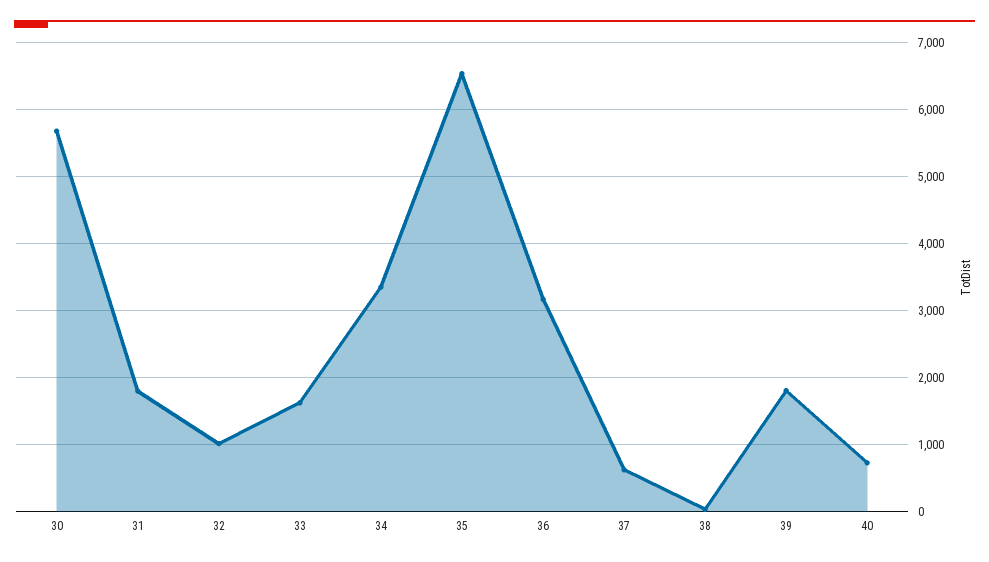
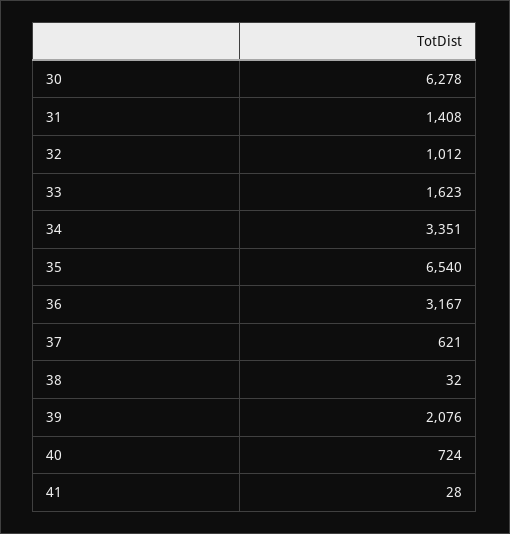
  {
-   "30": 5700,
+   "30": 6278,
-   "31": 1800,
+   "31": 1408,
    "32": 1012,
    "33": 1623,
    "34": 3351,
    "35": 6540,
    "36": 3167,
    "37": 621,
    "38": 32,
-   "39": 1800,
+   "39": 2076,
-   "40": 724
+   "40": 724,
+   "41": 28
  }

